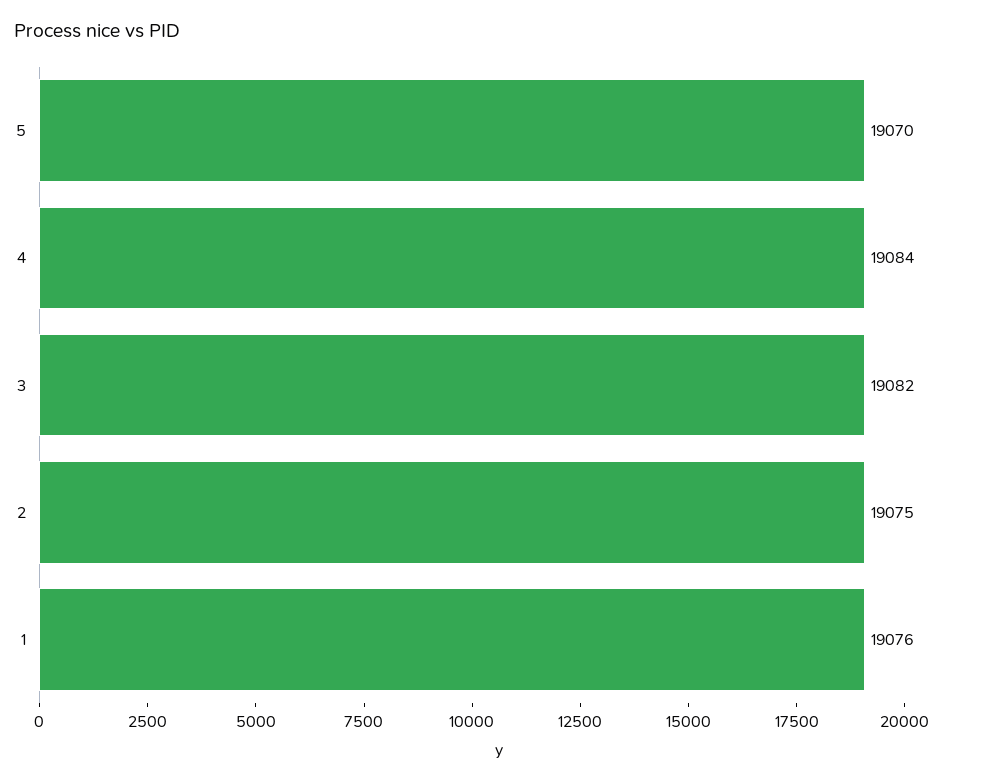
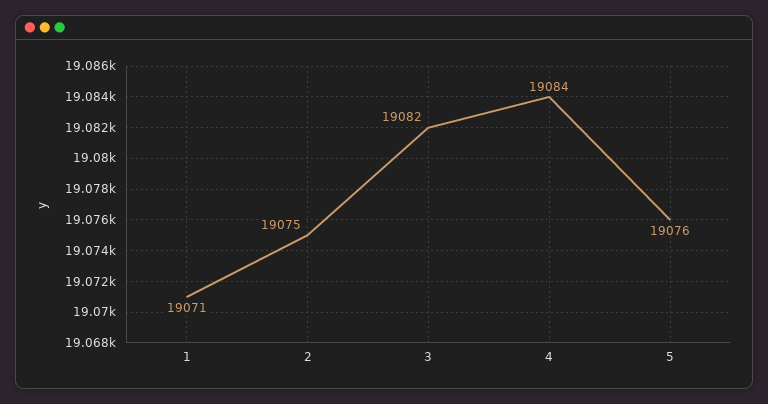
  {
-   "5": 19070,
+   "5": 19076,
    "4": 19084,
    "3": 19082,
    "2": 19075,
-   "1": 19076
+   "1": 19071
  }

